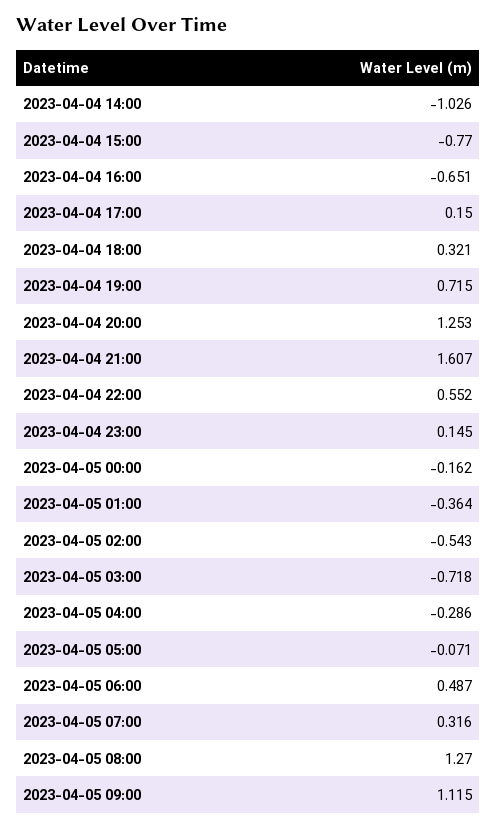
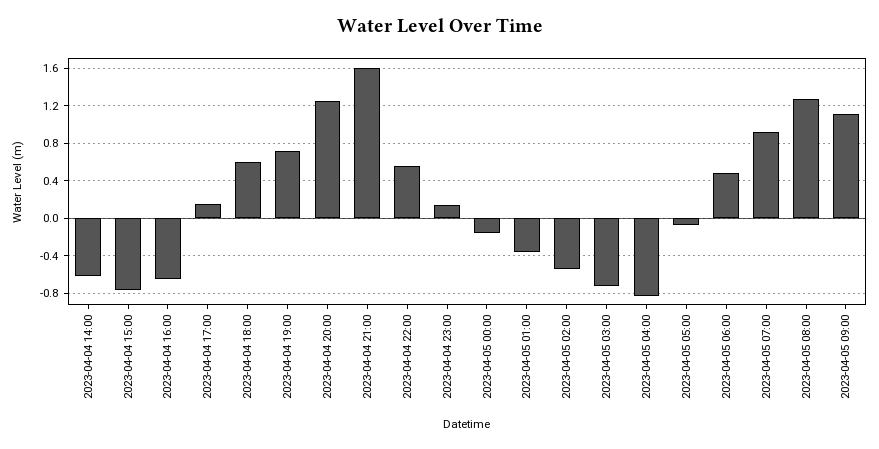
  {
-   "2023-04-04 14:00": -1.026,
+   "2023-04-04 14:00": -0.6,
    "2023-04-04 15:00": -0.77,
    "2023-04-04 16:00": -0.651,
    "2023-04-04 17:00": 0.15,
-   "2023-04-04 18:00": 0.321,
+   "2023-04-04 18:00": 0.6,
    "2023-04-04 19:00": 0.715,
    "2023-04-04 20:00": 1.253,
    "2023-04-04 21:00": 1.607,
    "2023-04-04 22:00": 0.552,
    "2023-04-04 23:00": 0.145,
    "2023-04-05 00:00": -0.162,
    "2023-04-05 01:00": -0.364,
    "2023-04-05 02:00": -0.543,
    "2023-04-05 03:00": -0.718,
-   "2023-04-05 04:00": -0.286,
+   "2023-04-05 04:00": -0.8,
    "2023-04-05 05:00": -0.071,
    "2023-04-05 06:00": 0.487,
-   "2023-04-05 07:00": 0.316,
+   "2023-04-05 07:00": 0.9,
    "2023-04-05 08:00": 1.27,
    "2023-04-05 09:00": 1.115
  }

